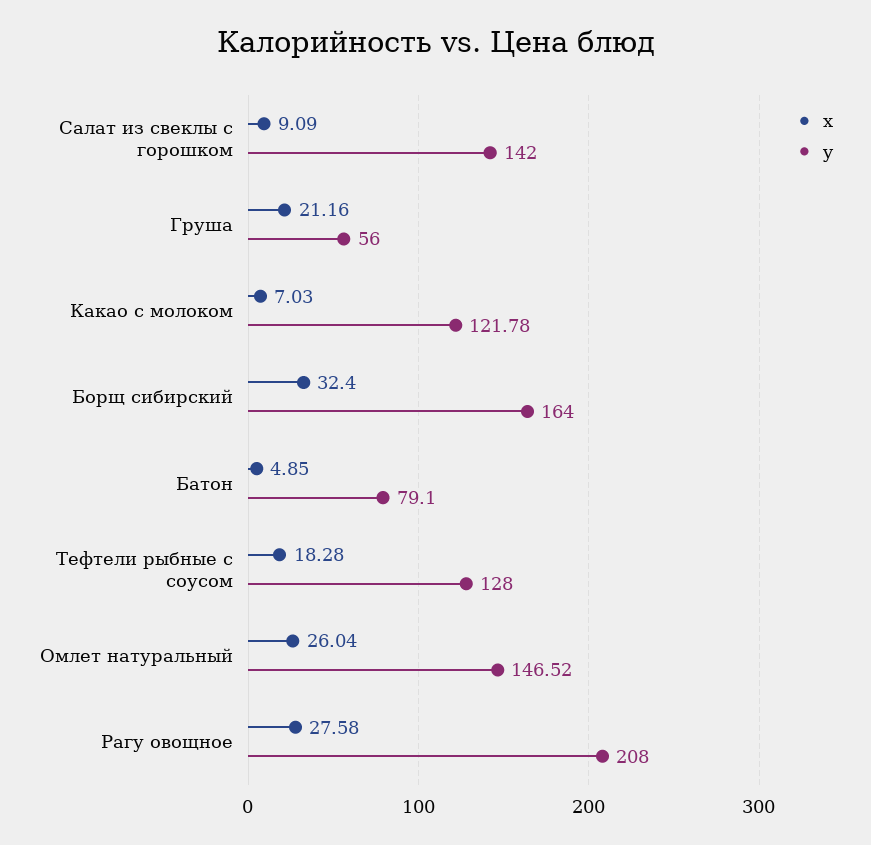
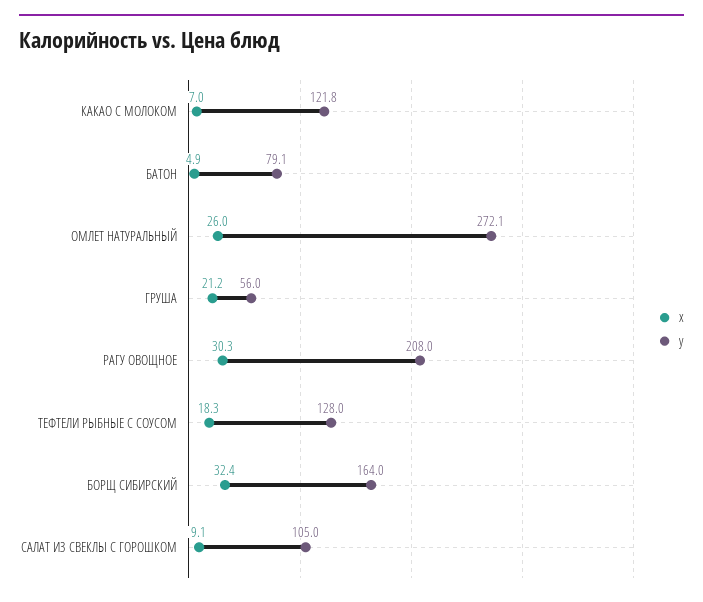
  {
    "x": {
      "Салат из свеклы с горошком": 9.09,
      "Груша": 21.16,
      "Какао с молоком": 7.03,
      "Борщ сибирский": 32.4,
      "Батон": 4.85,
      "Тефтели рыбные с соусом": 18.28,
      "Омлет натуральный": 26.04,
-     "Рагу овощное": 27.58
+     "Рагу овощное": 30.3
    },
    "y": {
-     "Салат из свеклы с горошком": 142,
+     "Салат из свеклы с горошком": 105,
      "Груша": 56,
      "Какао с молоком": 121.78,
      "Борщ сибирский": 164,
      "Батон": 79.1,
      "Тефтели рыбные с соусом": 128,
-     "Омлет натуральный": 146.52,
+     "Омлет натуральный": 272.1,
      "Рагу овощное": 208
    }
  }

